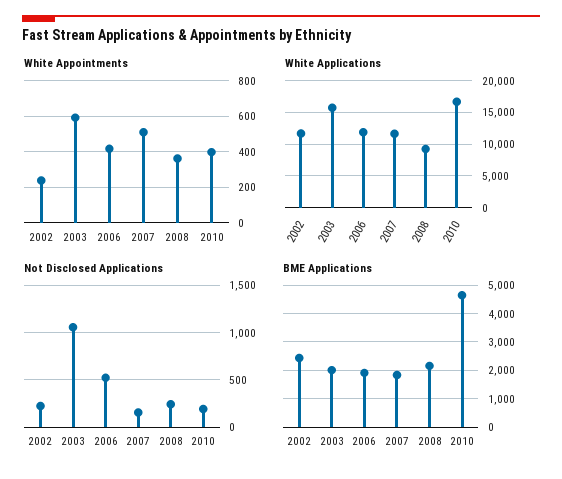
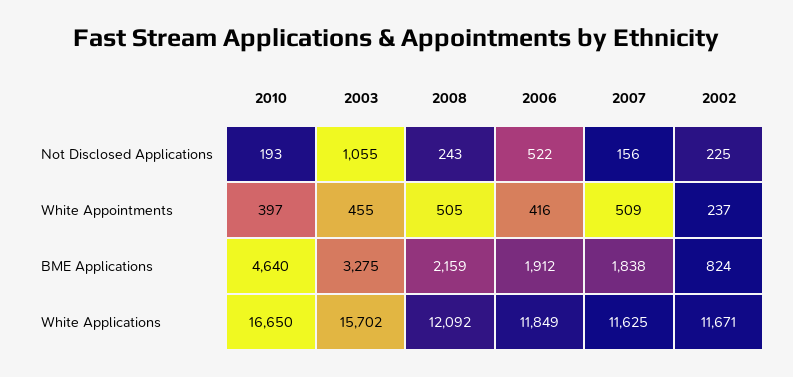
  {
    "White Appointments": {
      "2002": 237,
-     "2003": 600,
+     "2003": 455,
      "2006": 416,
      "2007": 509,
-     "2008": 350,
+     "2008": 505,
      "2010": 397
    },
    "White Applications": {
      "2002": 11671,
      "2003": 15702,
      "2006": 11849,
      "2007": 11625,
-     "2008": 9000,
+     "2008": 12092,
      "2010": 16650
    },
    "Not Disclosed Applications": {
      "2002": 225,
      "2003": 1055,
      "2006": 522,
      "2007": 156,
      "2008": 243,
      "2010": 193
    },
    "BME Applications": {
-     "2002": 2500,
+     "2002": 824,
-     "2003": 2000,
+     "2003": 3275,
      "2006": 1912,
      "2007": 1838,
      "2008": 2159,
      "2010": 4640
    }
  }

